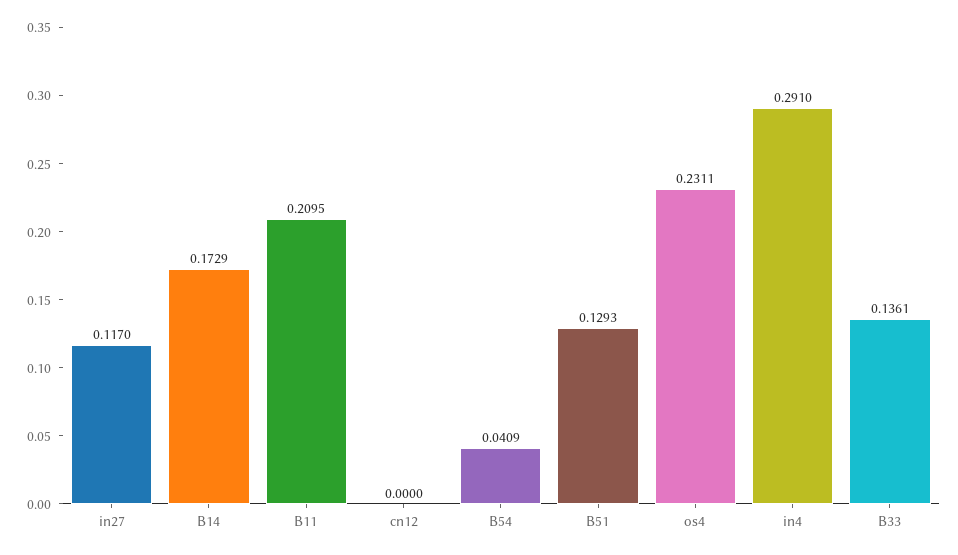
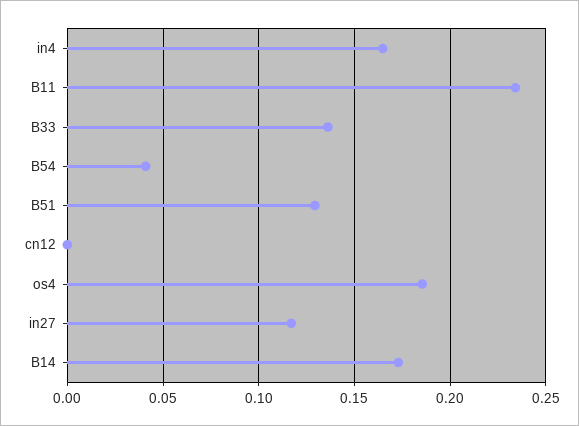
  {
    "in27": 0.117,
    "B14": 0.1729,
-   "B11": 0.2095,
+   "B11": 0.235,
    "cn12": 0,
    "B54": 0.0409,
    "B51": 0.1293,
-   "os4": 0.2311,
+   "os4": 0.185,
-   "in4": 0.291,
+   "in4": 0.165,
    "B33": 0.1361
  }

